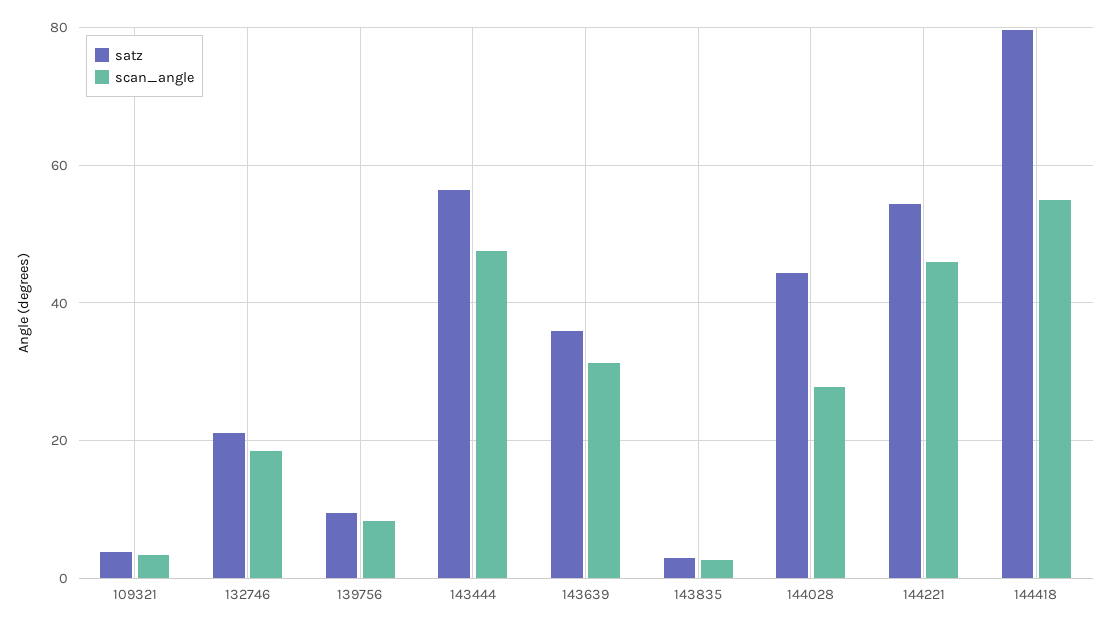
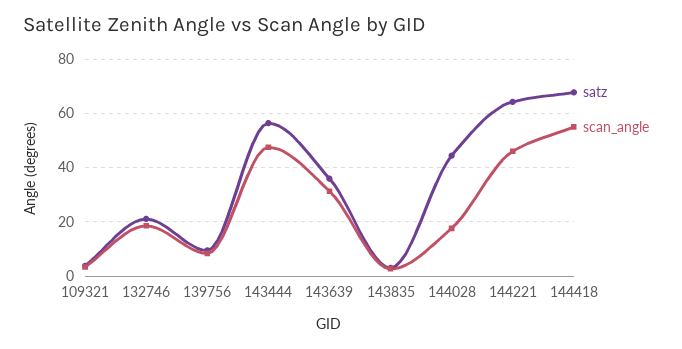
  {
    "satz": {
      "109321": 4,
      "132746": 22,
      "139756": 10,
      "143444": 56,
      "143639": 36,
      "143835": 4,
      "144028": 44,
-     "144221": 54,
+     "144221": 65,
-     "144418": 80
+     "144418": 67.5
    },
    "scan_angle": {
      "109321": 4,
      "132746": 18,
      "139756": 8,
      "143444": 48,
      "143639": 32,
      "143835": 2,
-     "144028": 28,
+     "144028": 17.5,
      "144221": 46,
      "144418": 56
    }
  }

